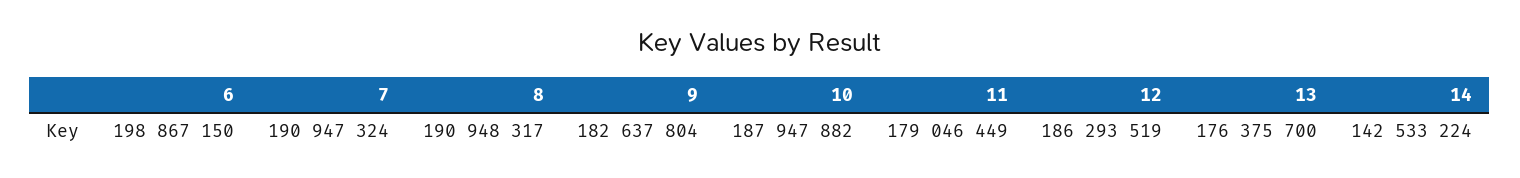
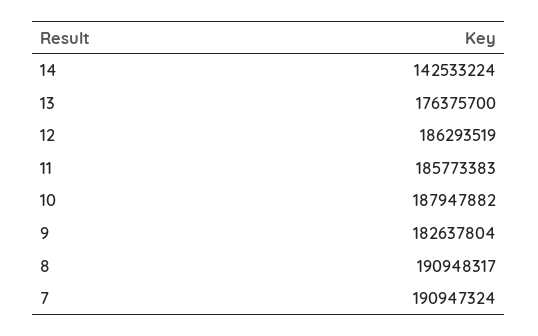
  {
-   "6": 198867150,
    "7": 190947324,
    "8": 190948317,
    "9": 182637804,
    "10": 187947882,
-   "11": 179046449,
+   "11": 185773383,
    "12": 186293519,
    "13": 176375700,
    "14": 142533224
  }

